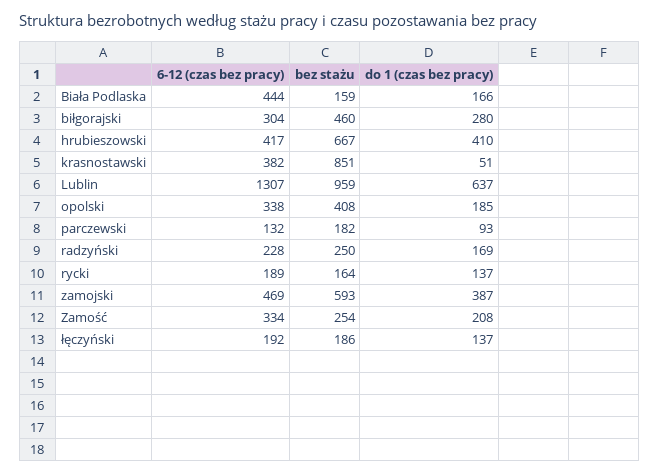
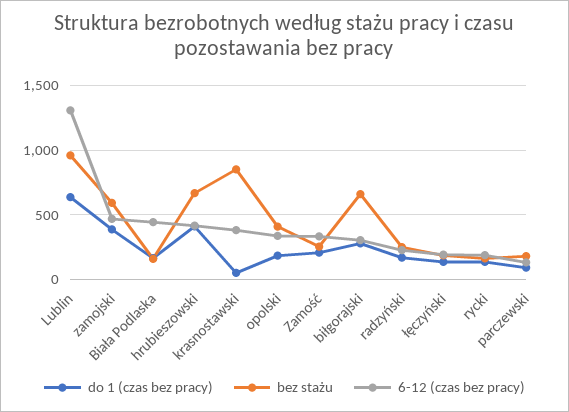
  {
    "6-12 (czas bez pracy)": {
      "Biała Podlaska": 444,
      "biłgorajski": 304,
      "hrubieszowski": 417,
      "krasnostawski": 382,
      "Lublin": 1307,
      "opolski": 338,
      "parczewski": 132,
      "radzyński": 228,
      "rycki": 189,
      "zamojski": 469,
      "Zamość": 334,
      "łęczyński": 192
    },
    "bez stażu": {
      "Biała Podlaska": 159,
-     "biłgorajski": 460,
+     "biłgorajski": 650,
      "hrubieszowski": 667,
      "krasnostawski": 851,
      "Lublin": 959,
      "opolski": 408,
      "parczewski": 182,
      "radzyński": 250,
      "rycki": 164,
      "zamojski": 593,
      "Zamość": 254,
      "łęczyński": 186
    },
    "do 1 (czas bez pracy)": {
      "Biała Podlaska": 166,
      "biłgorajski": 280,
      "hrubieszowski": 410,
      "krasnostawski": 51,
      "Lublin": 637,
      "opolski": 185,
      "parczewski": 93,
      "radzyński": 169,
      "rycki": 137,
      "zamojski": 387,
      "Zamość": 208,
      "łęczyński": 137
    }
  }

